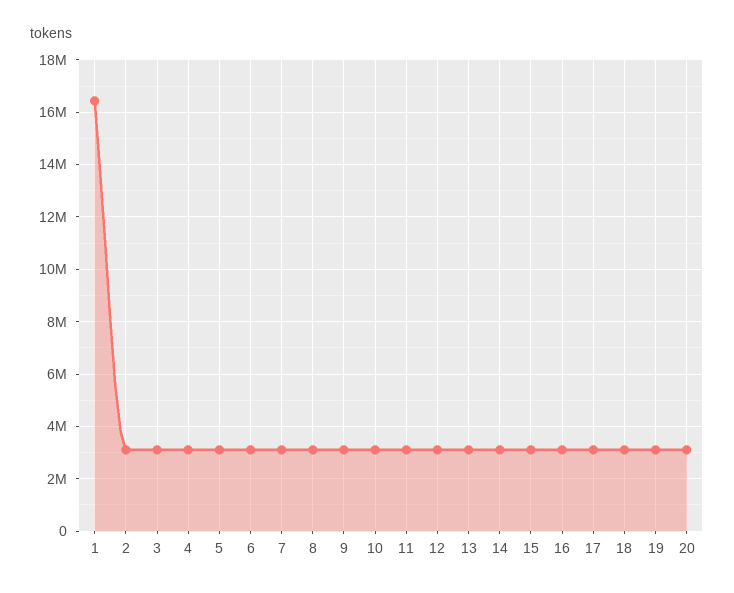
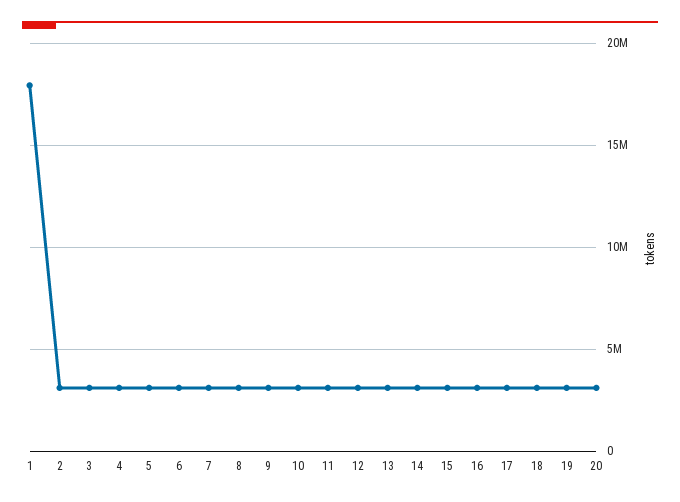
  {
-   "1": 16500000,
+   "1": 18000000,
    "2": 3000000,
    "3": 3000000,
    "4": 3000000,
    "5": 3000000,
    "6": 3000000,
    "7": 3000000,
    "8": 3000000,
    "9": 3000000,
    "10": 3000000,
    "11": 3000000,
    "12": 3000000,
    "13": 3000000,
    "14": 3000000,
    "15": 3000000,
    "16": 3000000,
    "17": 3000000,
    "18": 3000000,
    "19": 3000000,
    "20": 3000000
  }

